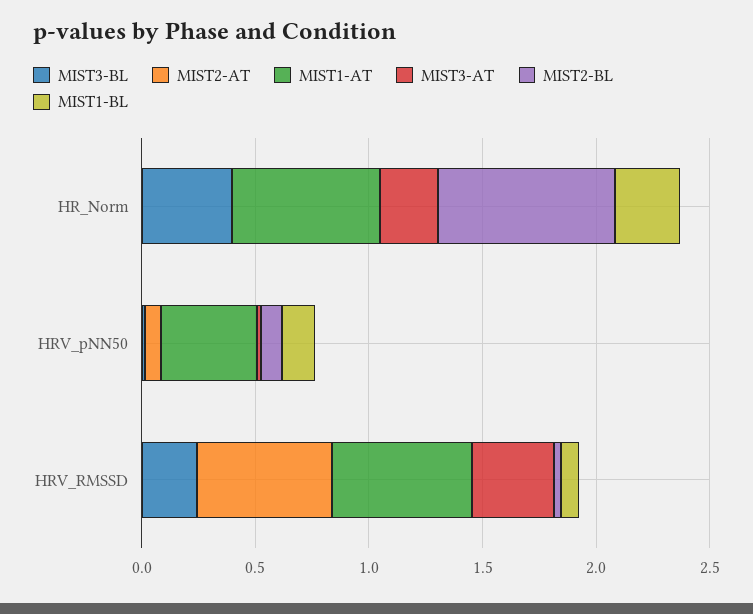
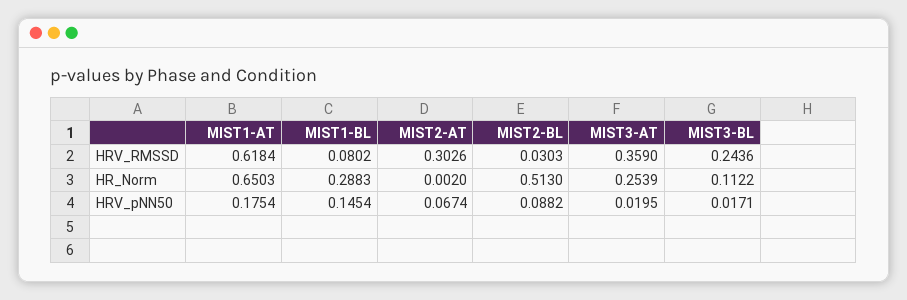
  {
    "MIST3-BL": {
-     "HR_Norm": 0.4,
+     "HR_Norm": 0.1122,
      "HRV_pNN50": 0.0171,
      "HRV_RMSSD": 0.2436
    },
    "MIST2-AT": {
      "HR_Norm": 0.002,
      "HRV_pNN50": 0.0674,
-     "HRV_RMSSD": 0.6
+     "HRV_RMSSD": 0.3026
    },
    "MIST1-AT": {
      "HR_Norm": 0.6503,
-     "HRV_pNN50": 0.4,
+     "HRV_pNN50": 0.1754,
      "HRV_RMSSD": 0.6184
    },
    "MIST3-AT": {
      "HR_Norm": 0.2539,
      "HRV_pNN50": 0.0195,
      "HRV_RMSSD": 0.359
    },
    "MIST2-BL": {
-     "HR_Norm": 0.8,
+     "HR_Norm": 0.513,
      "HRV_pNN50": 0.0882,
      "HRV_RMSSD": 0.0303
    },
    "MIST1-BL": {
      "HR_Norm": 0.2883,
      "HRV_pNN50": 0.1454,
      "HRV_RMSSD": 0.0802
    }
  }

